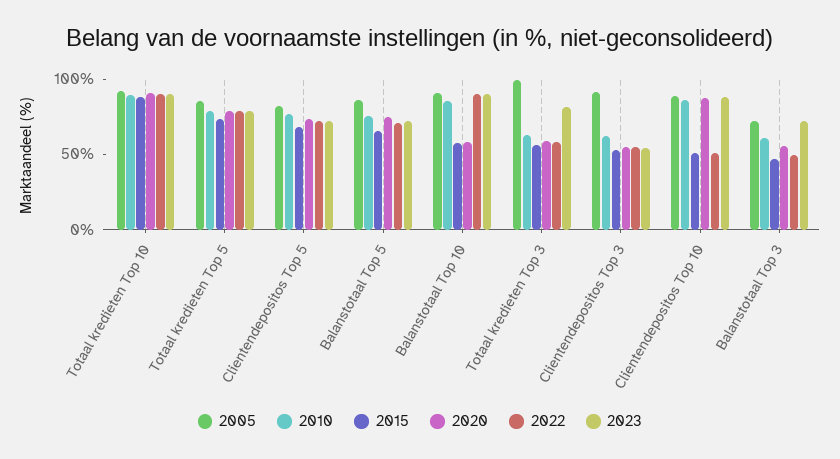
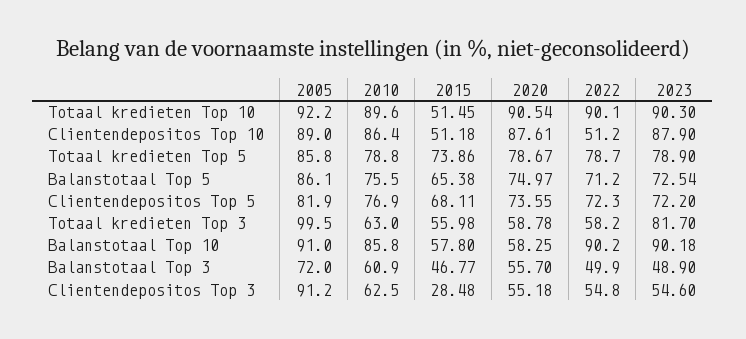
  {
    "2005": {
      "Totaal kredieten Top 10": 92.2,
      "Totaal kredieten Top 5": 85.8,
      "Clientendepositos Top 5": 81.9,
      "Balanstotaal Top 5": 86.1,
      "Balanstotaal Top 10": 91,
      "Totaal kredieten Top 3": 99.5,
      "Clientendepositos Top 3": 91.2,
      "Clientendepositos Top 10": 89,
      "Balanstotaal Top 3": 72
    },
    "2010": {
      "Totaal kredieten Top 10": 89.6,
      "Totaal kredieten Top 5": 78.8,
      "Clientendepositos Top 5": 76.9,
      "Balanstotaal Top 5": 75.5,
      "Balanstotaal Top 10": 85.8,
      "Totaal kredieten Top 3": 63,
      "Clientendepositos Top 3": 62.5,
      "Clientendepositos Top 10": 86.4,
      "Balanstotaal Top 3": 60.9
    },
    "2015": {
-     "Totaal kredieten Top 10": 90,
+     "Totaal kredieten Top 10": 51.45,
      "Totaal kredieten Top 5": 73.86,
      "Clientendepositos Top 5": 68.11,
      "Balanstotaal Top 5": 65.38,
      "Balanstotaal Top 10": 57.8,
      "Totaal kredieten Top 3": 55.98,
-     "Clientendepositos Top 3": 50,
+     "Clientendepositos Top 3": 28.48,
      "Clientendepositos Top 10": 51.18,
      "Balanstotaal Top 3": 46.77
    },
    "2020": {
      "Totaal kredieten Top 10": 90.54,
      "Totaal kredieten Top 5": 78.67,
      "Clientendepositos Top 5": 73.55,
      "Balanstotaal Top 5": 74.97,
      "Balanstotaal Top 10": 58.25,
      "Totaal kredieten Top 3": 58.78,
      "Clientendepositos Top 3": 55.18,
      "Clientendepositos Top 10": 87.61,
      "Balanstotaal Top 3": 55.7
    },
    "2022": {
      "Totaal kredieten Top 10": 90.1,
      "Totaal kredieten Top 5": 78.7,
      "Clientendepositos Top 5": 72.3,
      "Balanstotaal Top 5": 71.2,
      "Balanstotaal Top 10": 90.2,
      "Totaal kredieten Top 3": 58.2,
      "Clientendepositos Top 3": 54.8,
      "Clientendepositos Top 10": 51.2,
      "Balanstotaal Top 3": 49.9
    },
    "2023": {
      "Totaal kredieten Top 10": 90.3,
      "Totaal kredieten Top 5": 78.9,
      "Clientendepositos Top 5": 72.2,
      "Balanstotaal Top 5": 72.54,
      "Balanstotaal Top 10": 90.18,
      "Totaal kredieten Top 3": 81.7,
      "Clientendepositos Top 3": 54.6,
      "Clientendepositos Top 10": 87.9,
-     "Balanstotaal Top 3": 70
+     "Balanstotaal Top 3": 48.9
    }
  }

